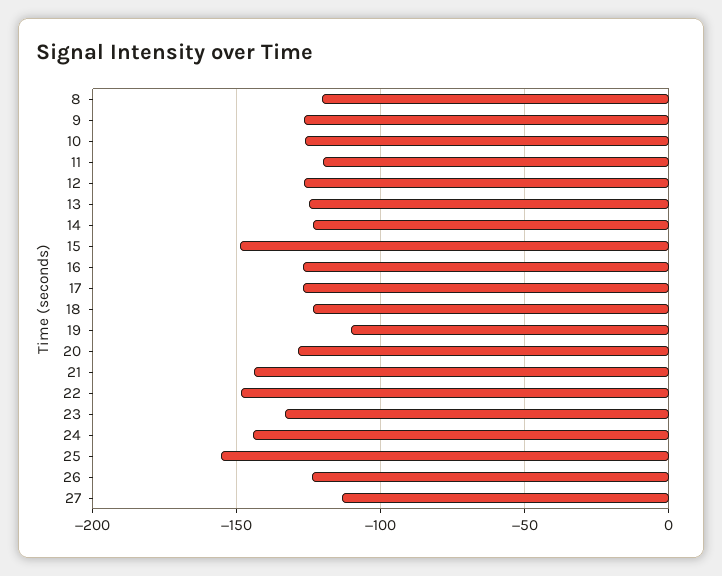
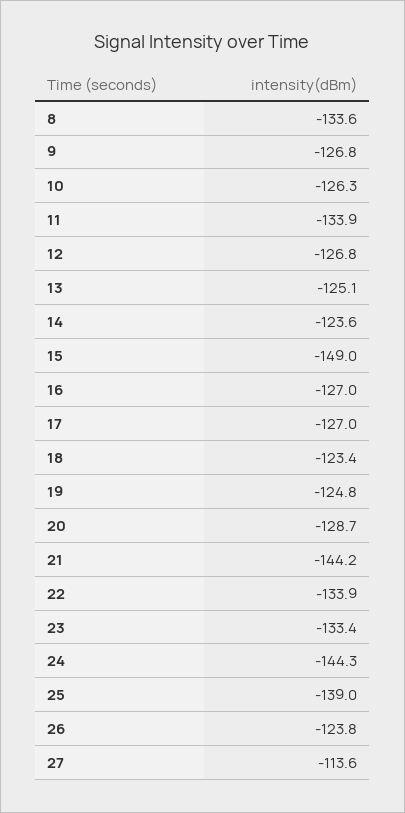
  {
-   "8": -120,
+   "8": -133.6,
    "9": -126.8,
    "10": -126.3,
-   "11": -120,
+   "11": -133.9,
    "12": -126.8,
    "13": -125.1,
    "14": -123.6,
    "15": -149,
    "16": -127,
    "17": -127,
    "18": -123.4,
-   "19": -110,
+   "19": -124.8,
    "20": -128.7,
    "21": -144.2,
-   "22": -150,
+   "22": -133.9,
    "23": -133.4,
    "24": -144.3,
-   "25": -155,
+   "25": -139,
    "26": -123.8,
    "27": -113.6
  }

